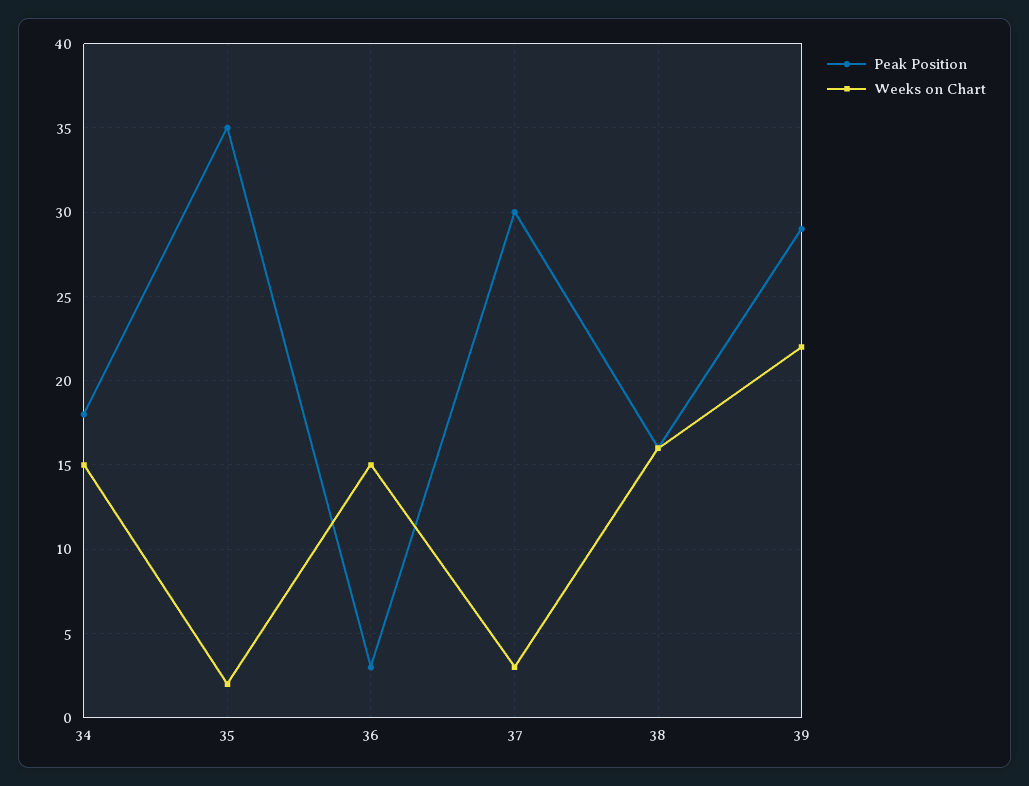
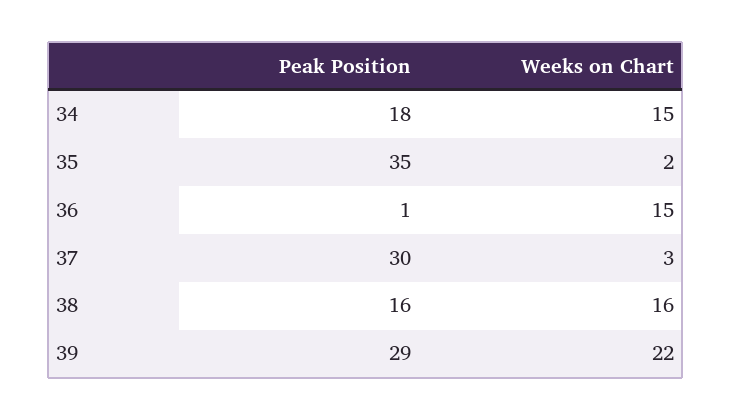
  {
    "Peak Position": {
      "34": 18,
      "35": 35,
-     "36": 3,
+     "36": 1,
      "37": 30,
      "38": 16,
      "39": 29
    },
    "Weeks on Chart": {
      "34": 15,
      "35": 2,
      "36": 15,
      "37": 3,
      "38": 16,
      "39": 22
    }
  }

